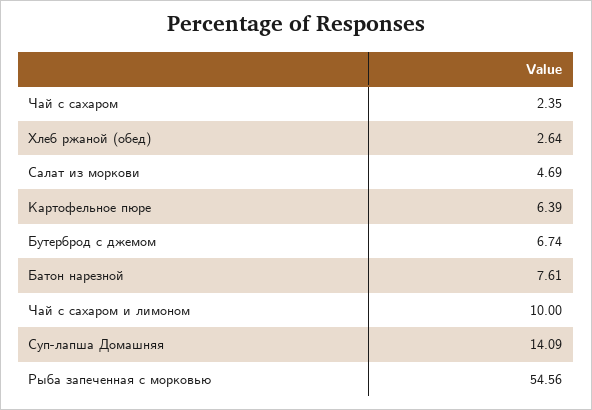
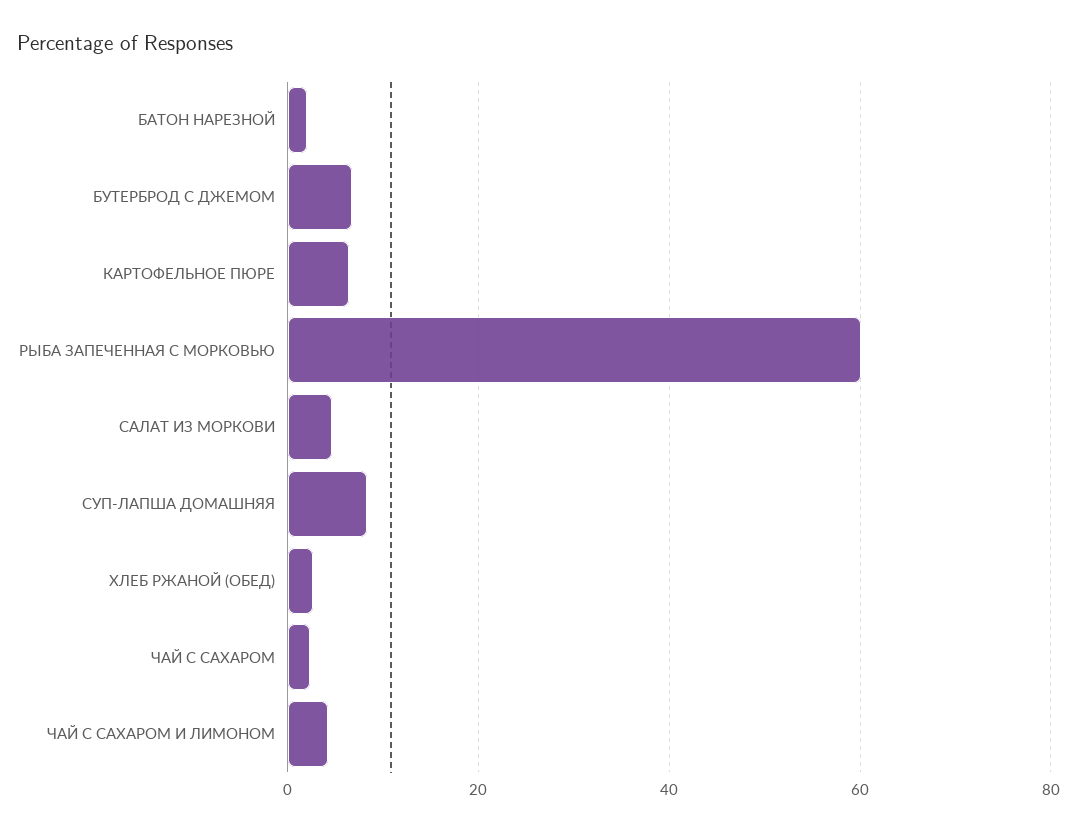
  {
    "Чай с сахаром": 2.35,
    "Хлеб ржаной (обед)": 2.64,
    "Салат из моркови": 4.69,
    "Картофельное пюре": 6.39,
    "Бутерброд с джемом": 6.74,
-   "Батон нарезной": 7.61,
+   "Батон нарезной": 2,
-   "Чай с сахаром и лимоном": 10,
+   "Чай с сахаром и лимоном": 4,
-   "Суп-лапша Домашняя": 14.09,
+   "Суп-лапша Домашняя": 8,
-   "Рыба запеченная с морковью": 54.56
+   "Рыба запеченная с морковью": 60
  }

